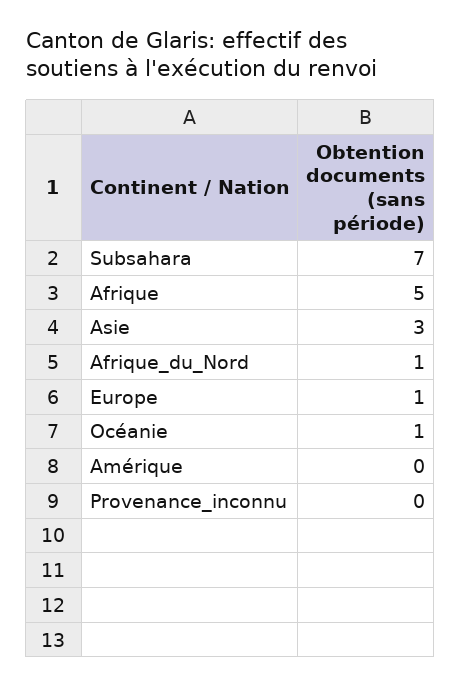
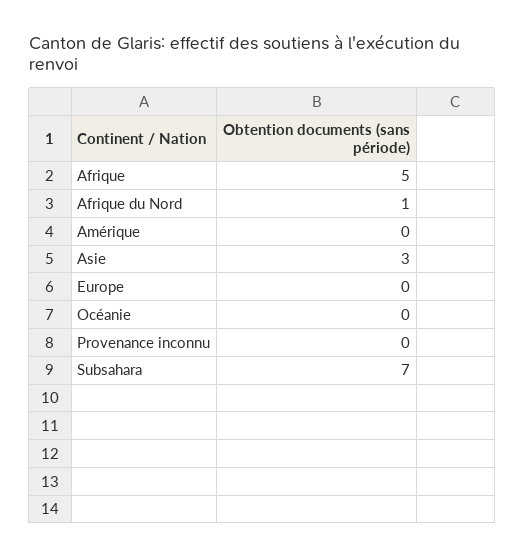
  {
    "Subsahara": 7,
    "Afrique": 5,
    "Asie": 3,
    "Afrique_du_Nord": 1,
-   "Europe": 1,
+   "Europe": 0,
-   "Océanie": 1,
+   "Océanie": 0,
    "Amérique": 0,
    "Provenance_inconnu": 0
  }

